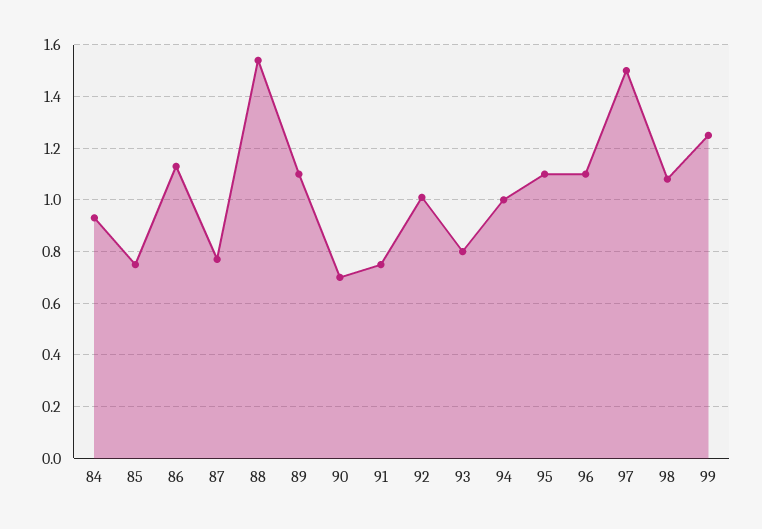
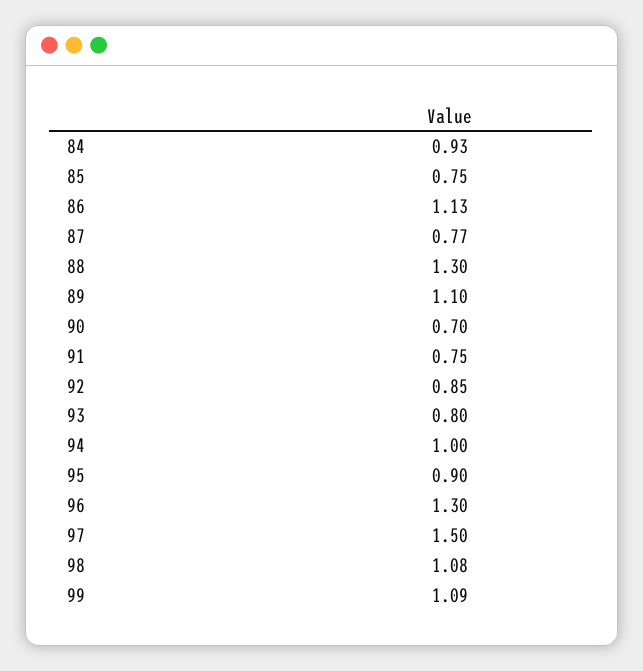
  {
    "84": 0.93,
    "85": 0.75,
    "86": 1.13,
    "87": 0.77,
-   "88": 1.55,
+   "88": 1.3,
    "89": 1.1,
    "90": 0.7,
    "91": 0.75,
-   "92": 1,
+   "92": 0.85,
    "93": 0.8,
    "94": 1,
-   "95": 1.1,
+   "95": 0.9,
-   "96": 1.1,
+   "96": 1.3,
    "97": 1.5,
    "98": 1.08,
-   "99": 1.25
+   "99": 1.09
  }

